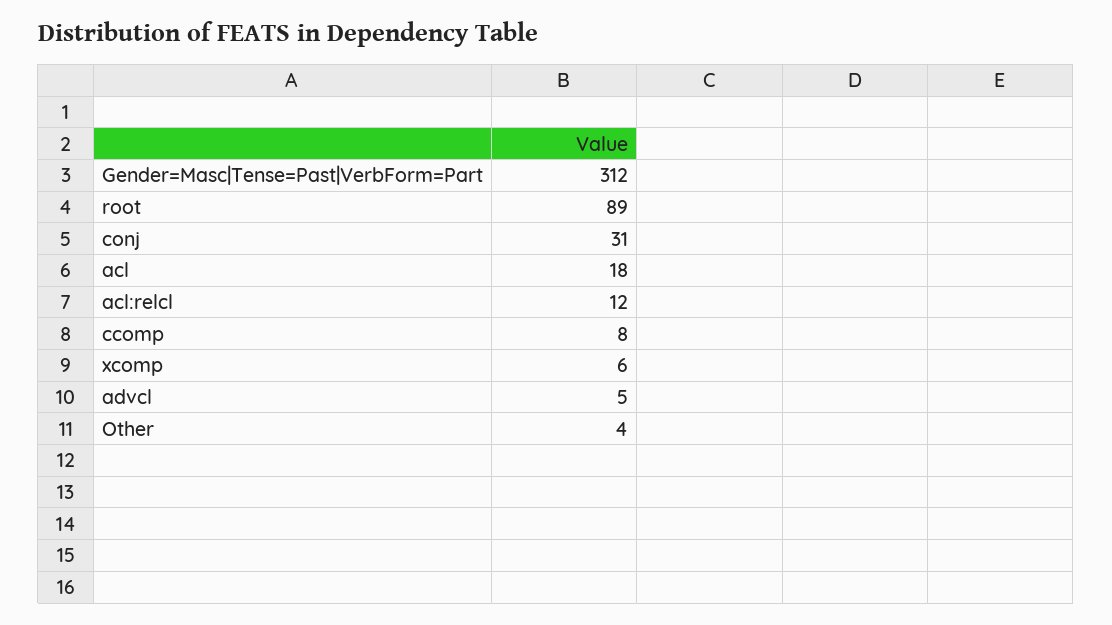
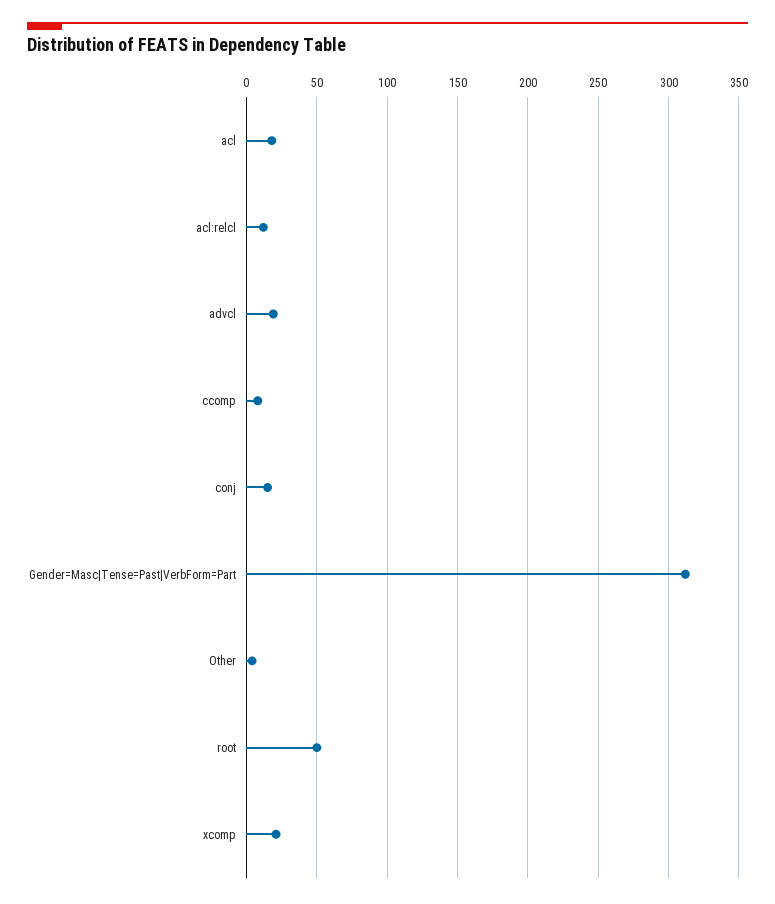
  {
    "Gender=Masc|Tense=Past|VerbForm=Part": 312,
-   "root": 89,
+   "root": 50,
-   "conj": 31,
+   "conj": 15,
    "acl": 18,
    "acl:relcl": 12,
    "ccomp": 8,
-   "xcomp": 6,
+   "xcomp": 20,
-   "advcl": 5,
+   "advcl": 20,
    "Other": 4
  }

